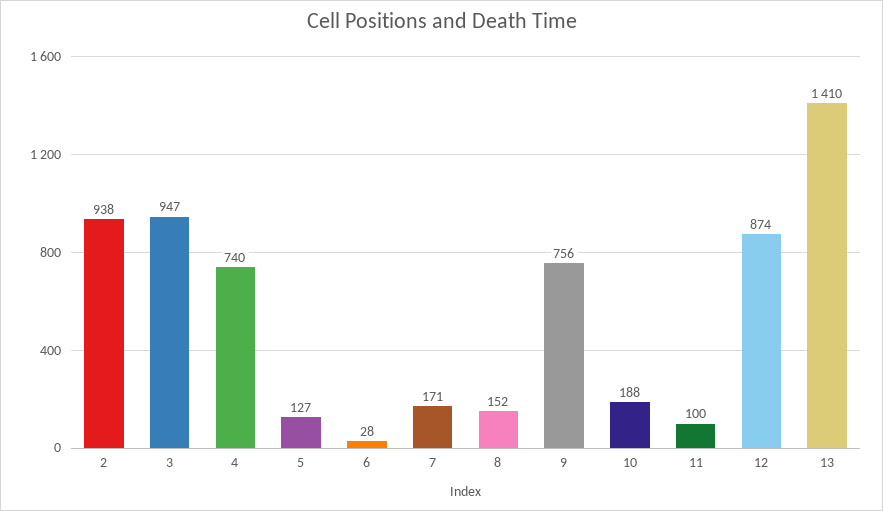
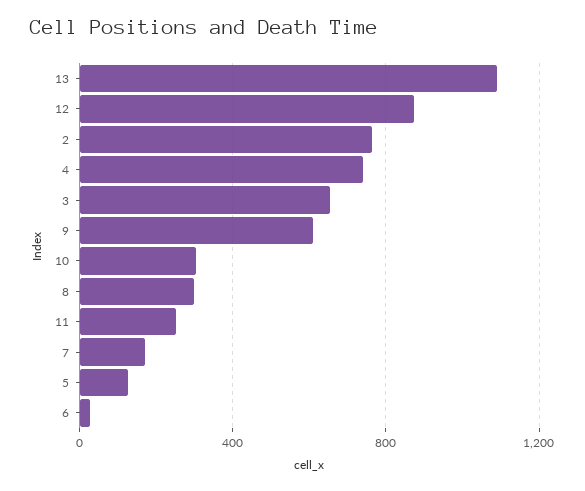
  {
-   "2": 938,
+   "2": 750,
-   "3": 947,
+   "3": 650,
    "4": 740,
    "5": 127,
    "6": 28,
    "7": 171,
-   "8": 152,
+   "8": 300,
-   "9": 756,
+   "9": 600,
-   "10": 188,
+   "10": 300,
-   "11": 100,
+   "11": 250,
    "12": 874,
-   "13": 1410
+   "13": 1100
  }

